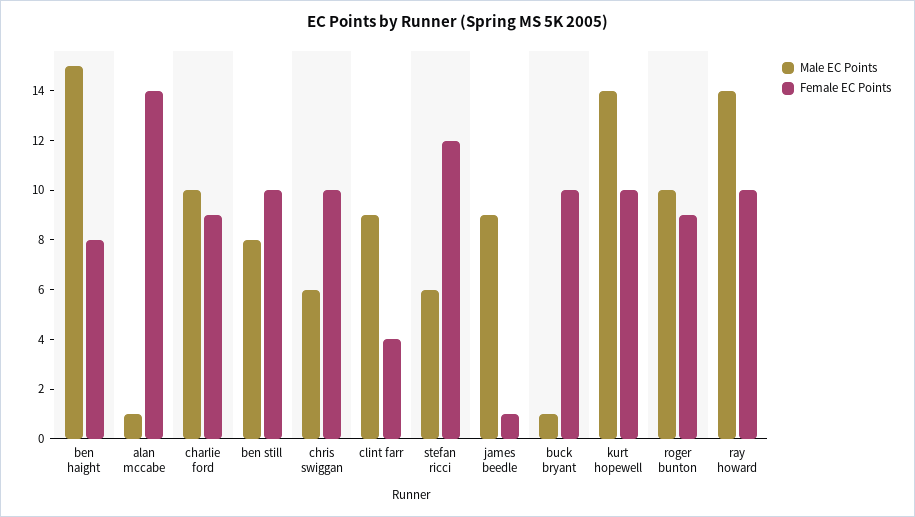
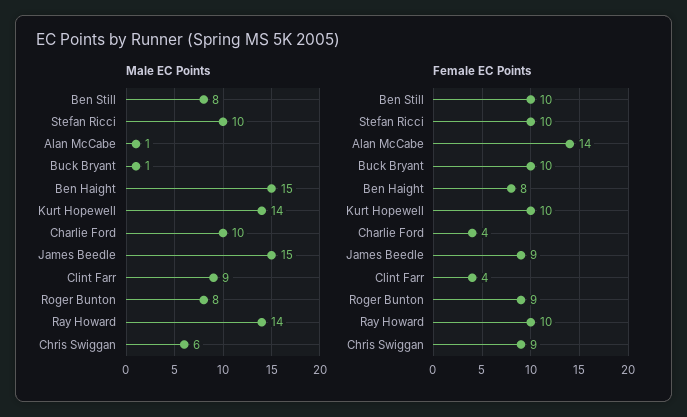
  {
    "Male EC Points": {
      "ben haight": 15,
      "alan mccabe": 1,
      "charlie ford": 10,
      "ben still": 8,
      "chris swiggan": 6,
      "clint farr": 9,
-     "stefan ricci": 6,
+     "stefan ricci": 10,
-     "james beedle": 9,
+     "james beedle": 15,
      "buck bryant": 1,
      "kurt hopewell": 14,
-     "roger bunton": 10,
+     "roger bunton": 8,
      "ray howard": 14
    },
    "Female EC Points": {
      "ben haight": 8,
      "alan mccabe": 14,
-     "charlie ford": 9,
+     "charlie ford": 4,
      "ben still": 10,
-     "chris swiggan": 10,
+     "chris swiggan": 9,
      "clint farr": 4,
-     "stefan ricci": 12,
+     "stefan ricci": 10,
-     "james beedle": 1,
+     "james beedle": 9,
      "buck bryant": 10,
      "kurt hopewell": 10,
      "roger bunton": 9,
      "ray howard": 10
    }
  }

